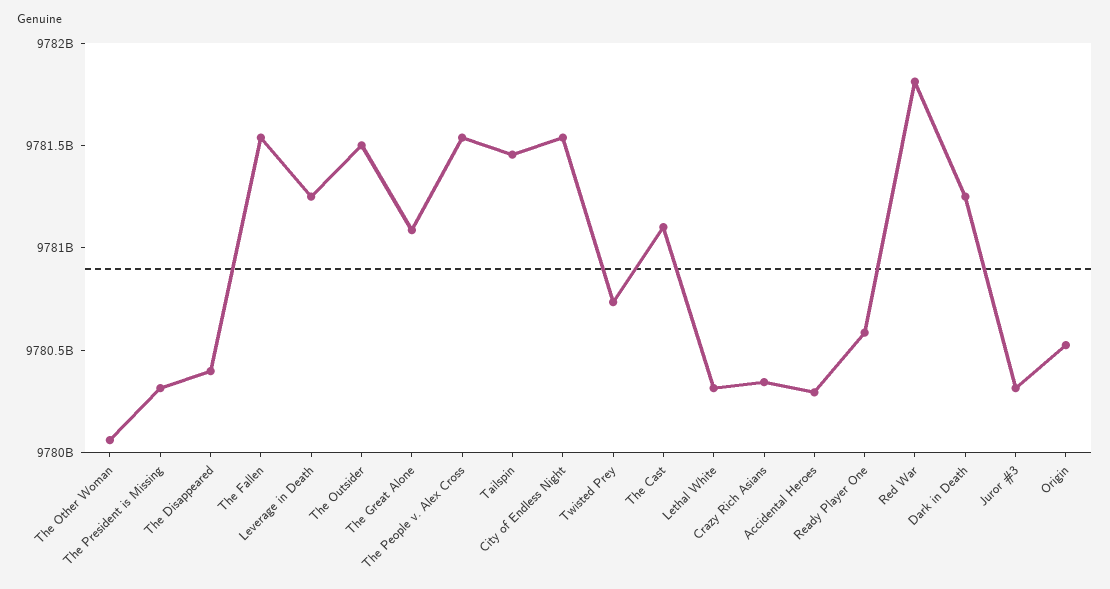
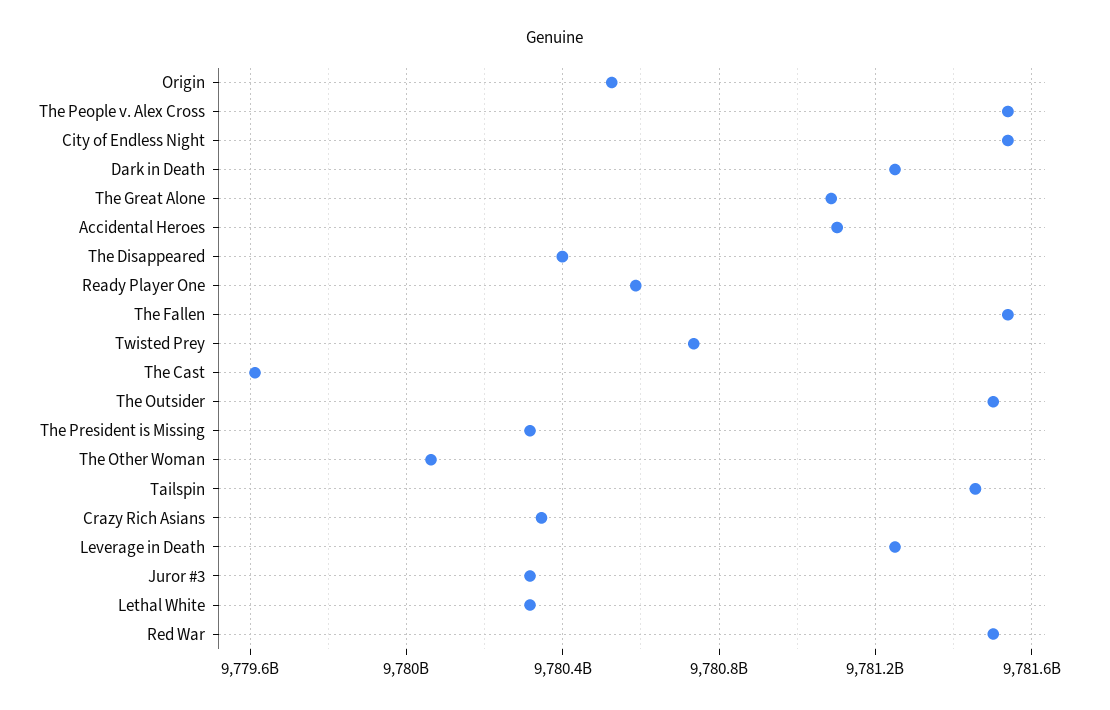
  {
    "The Other Woman": 9780050000000,
    "The President is Missing": 9780300000000,
    "The Disappeared": 9780400000000,
    "The Fallen": 9781550000000,
    "Leverage in Death": 9781250000000,
    "The Outsider": 9781500000000,
    "The Great Alone": 9781100000000,
    "The People v. Alex Cross": 9781550000000,
    "Tailspin": 9781450000000,
    "City of Endless Night": 9781550000000,
    "Twisted Prey": 9780750000000,
-   "The Cast": 9781100000000,
+   "The Cast": 9779600000000,
    "Lethal White": 9780300000000,
    "Crazy Rich Asians": 9780350000000,
-   "Accidental Heroes": 9780300000000,
+   "Accidental Heroes": 9781100000000,
    "Ready Player One": 9780600000000,
-   "Red War": 9781800000000,
+   "Red War": 9781500000000,
    "Dark in Death": 9781250000000,
    "Juror #3": 9780300000000,
    "Origin": 9780550000000
  }

